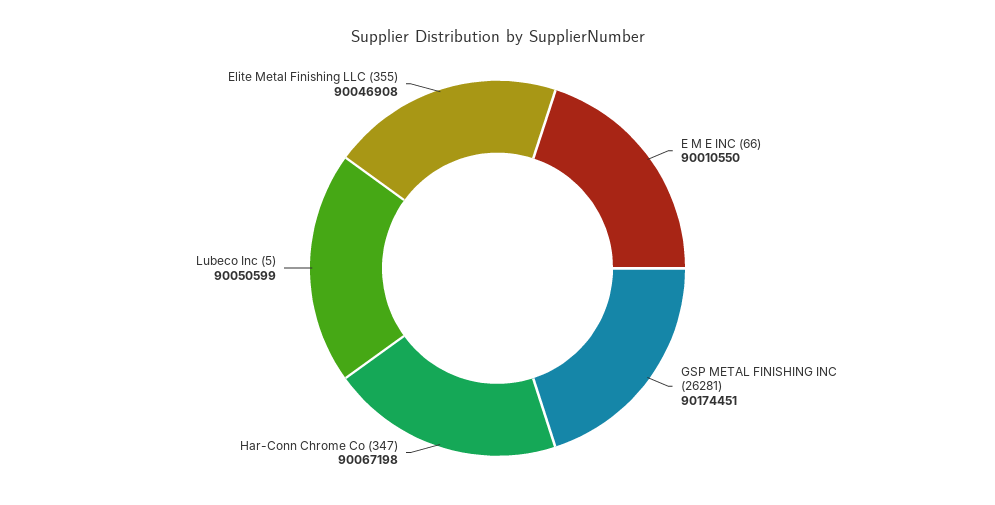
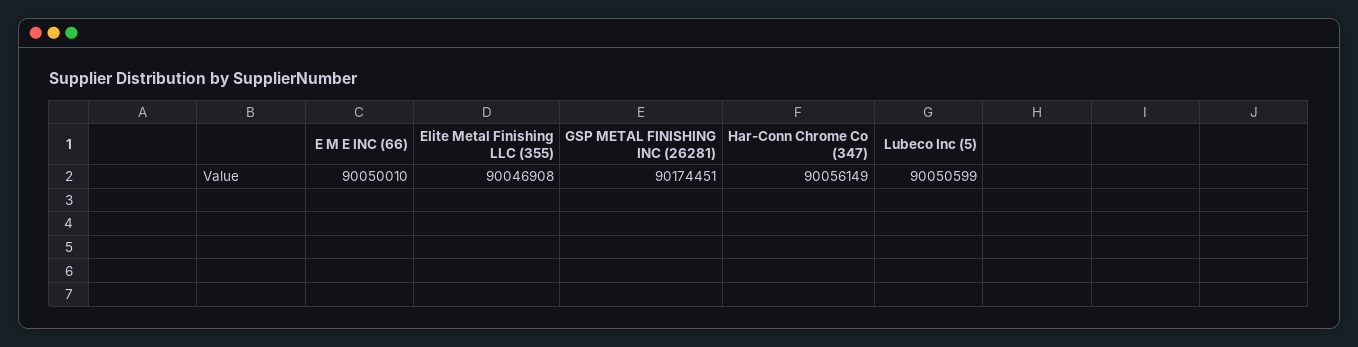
  {
-   "E M E INC (66)": 90010550,
+   "E M E INC (66)": 90050010,
    "GSP METAL FINISHING INC (26281)": 90174451,
-   "Har-Conn Chrome Co (347)": 90067198,
+   "Har-Conn Chrome Co (347)": 90056149,
    "Lubeco Inc (5)": 90050599,
    "Elite Metal Finishing LLC (355)": 90046908
  }

